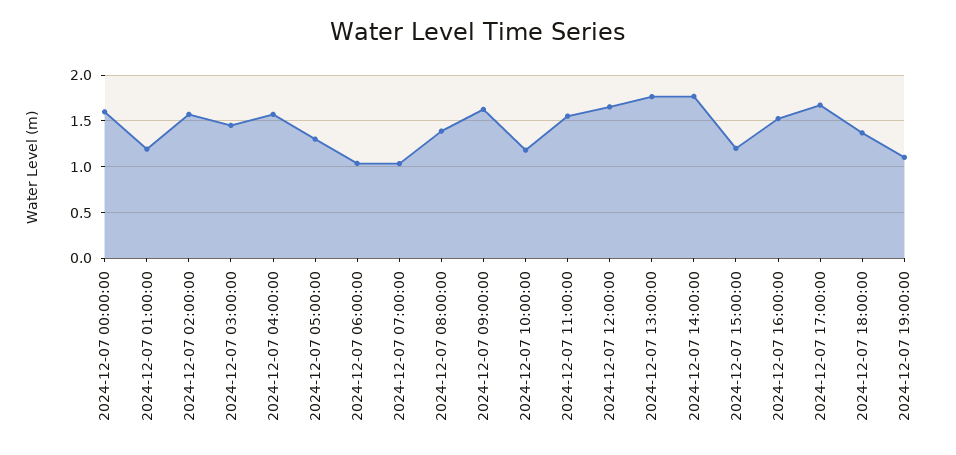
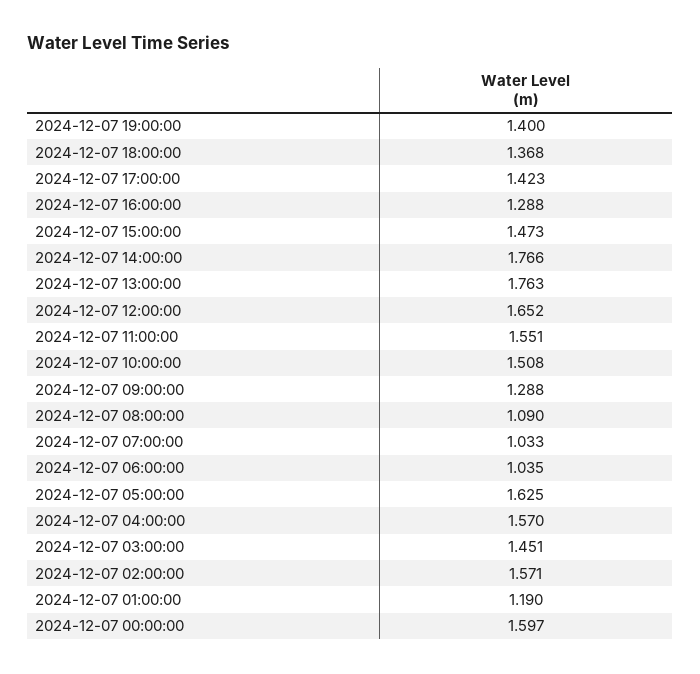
  {
    "2024-12-07 00:00:00": 1.597,
    "2024-12-07 01:00:00": 1.19,
    "2024-12-07 02:00:00": 1.571,
    "2024-12-07 03:00:00": 1.451,
    "2024-12-07 04:00:00": 1.57,
-   "2024-12-07 05:00:00": 1.3,
+   "2024-12-07 05:00:00": 1.625,
    "2024-12-07 06:00:00": 1.035,
    "2024-12-07 07:00:00": 1.033,
-   "2024-12-07 08:00:00": 1.4,
+   "2024-12-07 08:00:00": 1.09,
-   "2024-12-07 09:00:00": 1.6,
+   "2024-12-07 09:00:00": 1.288,
-   "2024-12-07 10:00:00": 1.2,
+   "2024-12-07 10:00:00": 1.508,
    "2024-12-07 11:00:00": 1.551,
    "2024-12-07 12:00:00": 1.652,
    "2024-12-07 13:00:00": 1.763,
    "2024-12-07 14:00:00": 1.766,
-   "2024-12-07 15:00:00": 1.2,
+   "2024-12-07 15:00:00": 1.473,
-   "2024-12-07 16:00:00": 1.5,
+   "2024-12-07 16:00:00": 1.288,
-   "2024-12-07 17:00:00": 1.7,
+   "2024-12-07 17:00:00": 1.423,
    "2024-12-07 18:00:00": 1.368,
-   "2024-12-07 19:00:00": 1.1
+   "2024-12-07 19:00:00": 1.4
  }

